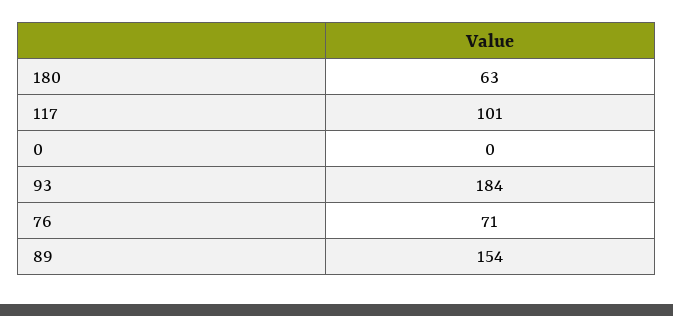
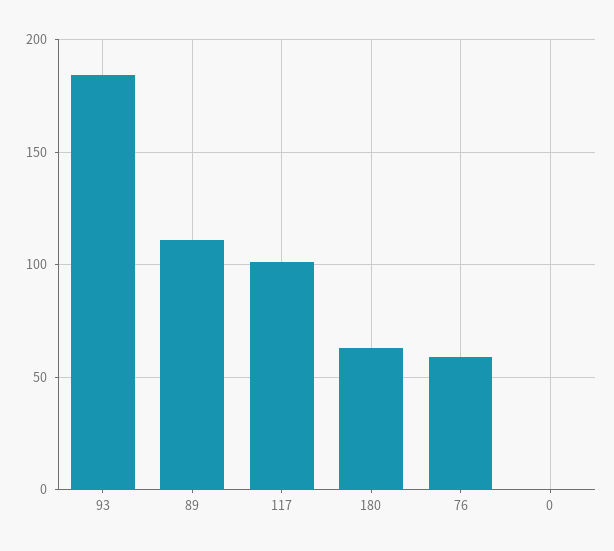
  {
    "180": 63,
    "117": 101,
    "0": 0,
    "93": 184,
-   "76": 71,
+   "76": 60,
-   "89": 154
+   "89": 110
  }

